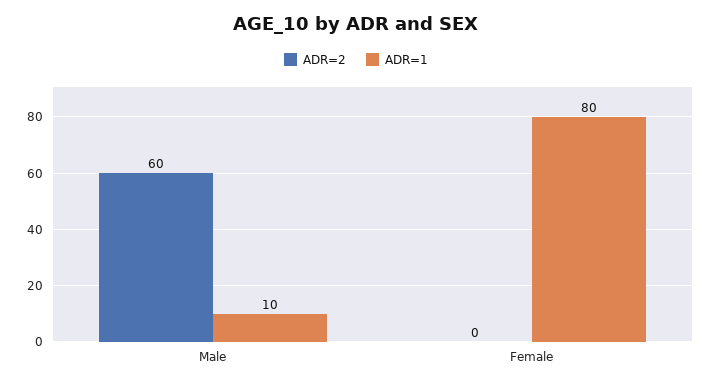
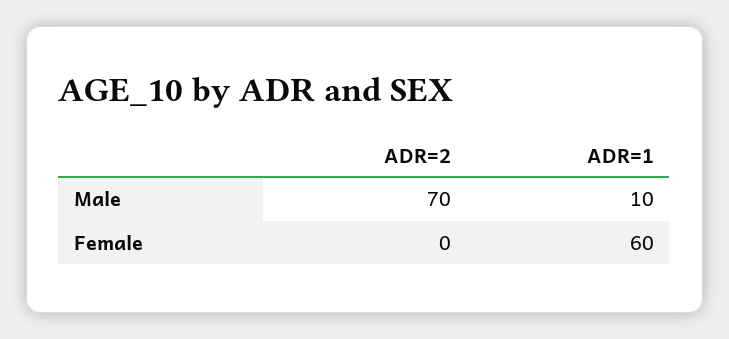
  {
    "ADR=2": {
-     "Male": 60,
+     "Male": 70,
      "Female": 0
    },
    "ADR=1": {
      "Male": 10,
-     "Female": 80
+     "Female": 60
    }
  }

